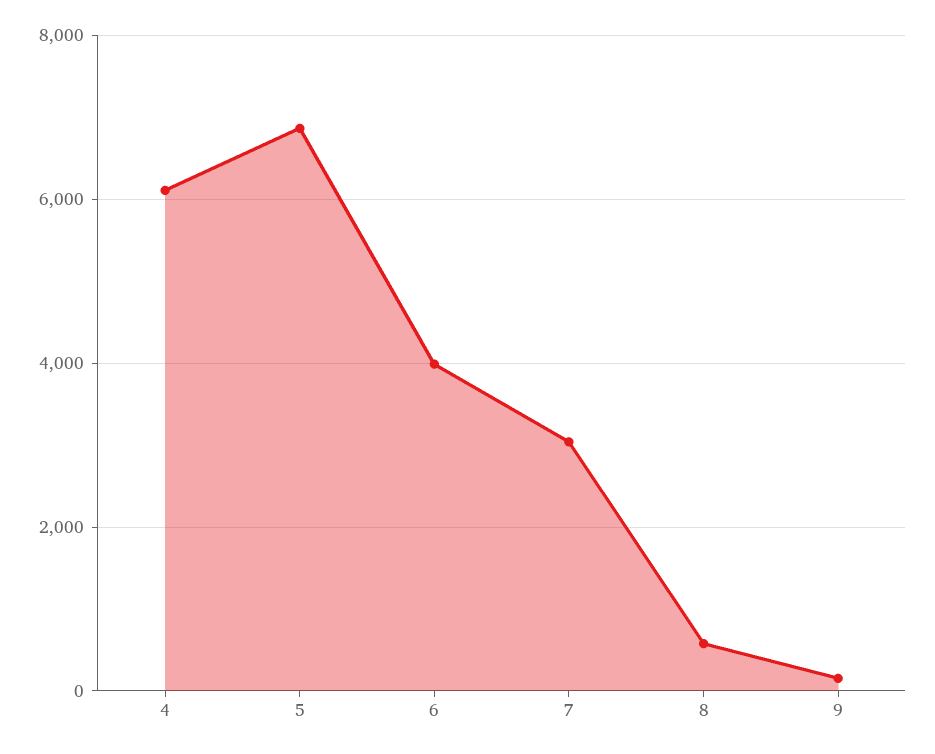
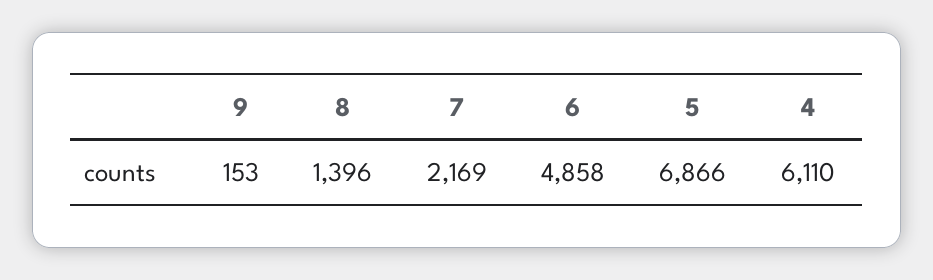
  {
    "4": 6110,
    "5": 6866,
-   "6": 4000,
+   "6": 4858,
-   "7": 3000,
+   "7": 2169,
-   "8": 600,
+   "8": 1396,
    "9": 153
  }

